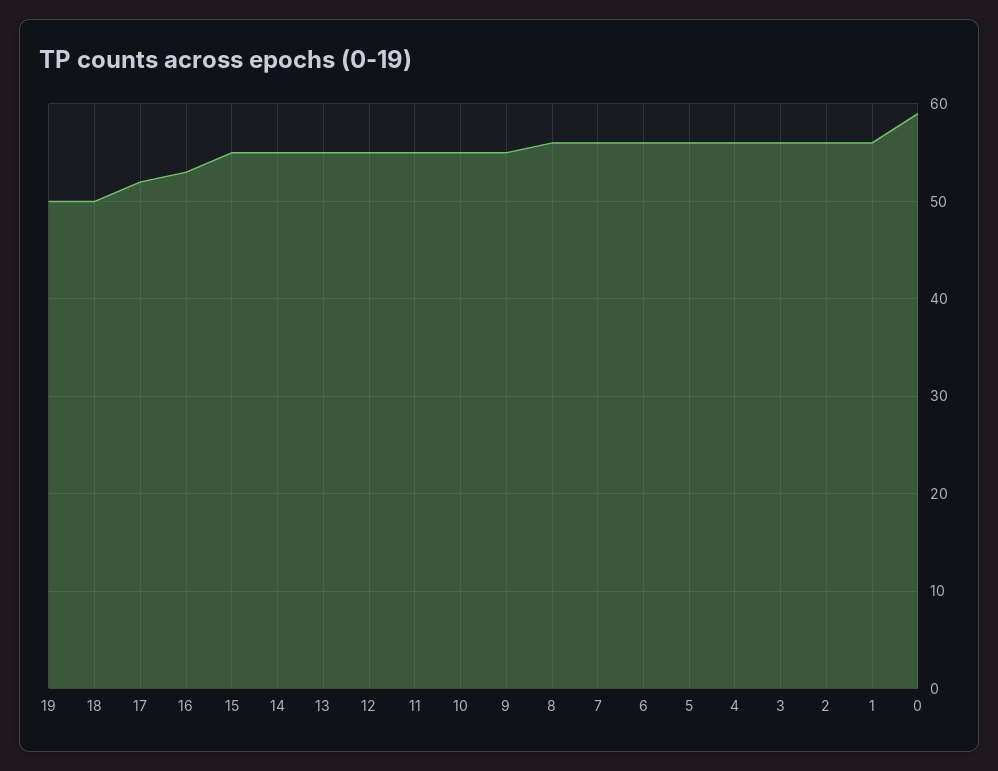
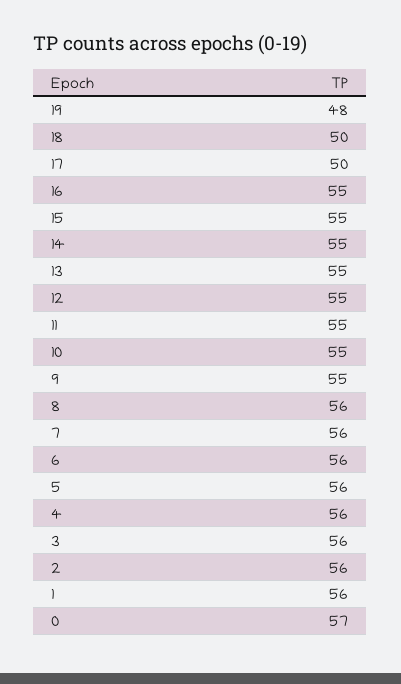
  {
-   "19": 50,
+   "19": 48,
    "18": 50,
-   "17": 52,
+   "17": 50,
-   "16": 53,
+   "16": 55,
    "15": 55,
    "14": 55,
    "13": 55,
    "12": 55,
    "11": 55,
    "10": 55,
    "9": 55,
    "8": 56,
    "7": 56,
    "6": 56,
    "5": 56,
    "4": 56,
    "3": 56,
    "2": 56,
    "1": 56,
-   "0": 59
+   "0": 57
  }

